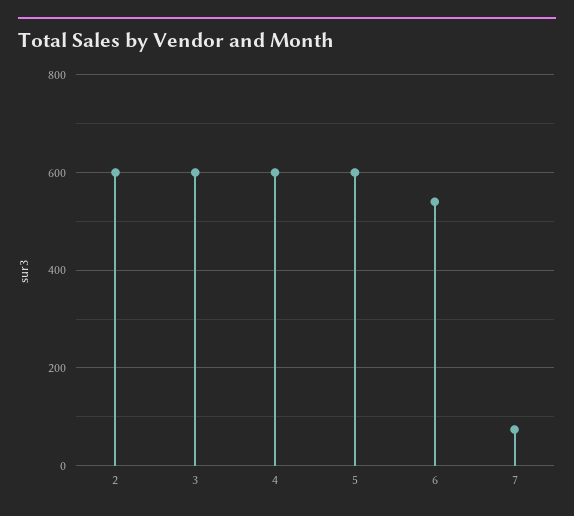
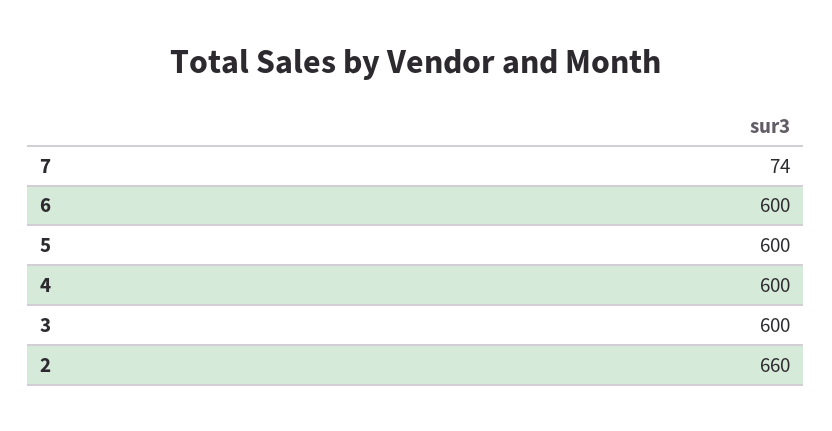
  {
-   "2": 600,
+   "2": 660,
    "3": 600,
    "4": 600,
    "5": 600,
-   "6": 540,
+   "6": 600,
    "7": 74
  }

